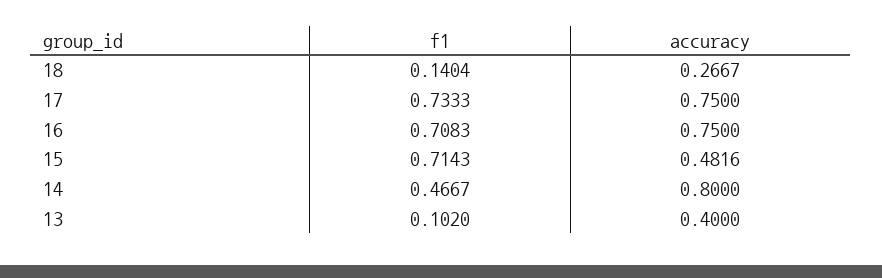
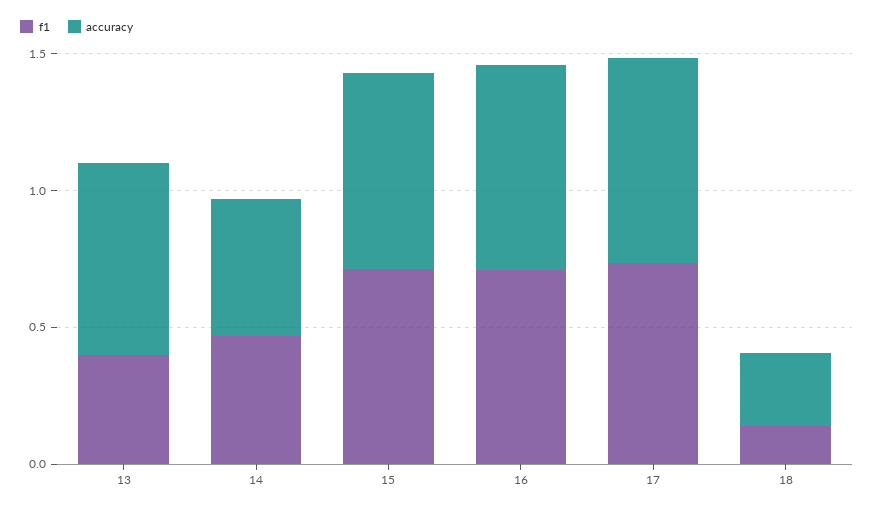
  {
    "f1": {
      "18": 0.1404,
      "17": 0.7333,
      "16": 0.7083,
      "15": 0.7143,
      "14": 0.4667,
-     "13": 0.102
+     "13": 0.4
    },
    "accuracy": {
      "18": 0.2667,
      "17": 0.75,
      "16": 0.75,
-     "15": 0.4816,
+     "15": 0.7,
-     "14": 0.8,
+     "14": 0.5,
-     "13": 0.4
+     "13": 0.7
    }
  }

